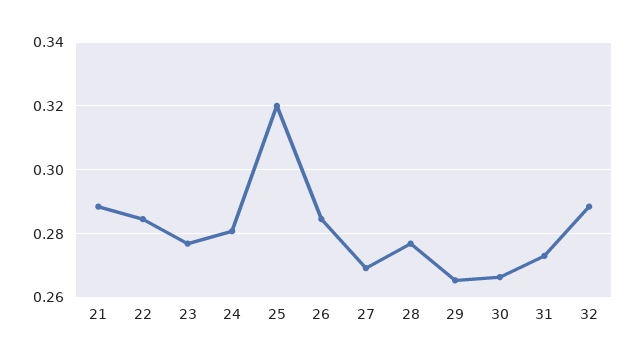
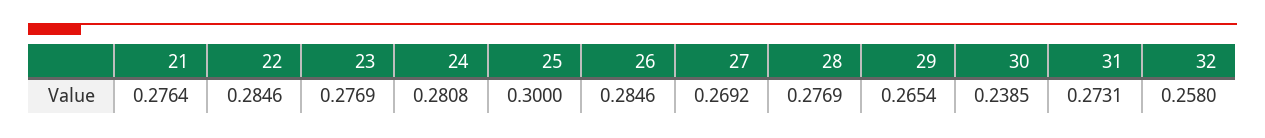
  {
-   "21": 0.288,
+   "21": 0.2764,
    "22": 0.2846,
    "23": 0.2769,
    "24": 0.2808,
-   "25": 0.32,
+   "25": 0.3,
    "26": 0.2846,
    "27": 0.2692,
    "28": 0.2769,
    "29": 0.2654,
-   "30": 0.266,
+   "30": 0.2385,
    "31": 0.2731,
-   "32": 0.288
+   "32": 0.258
  }

